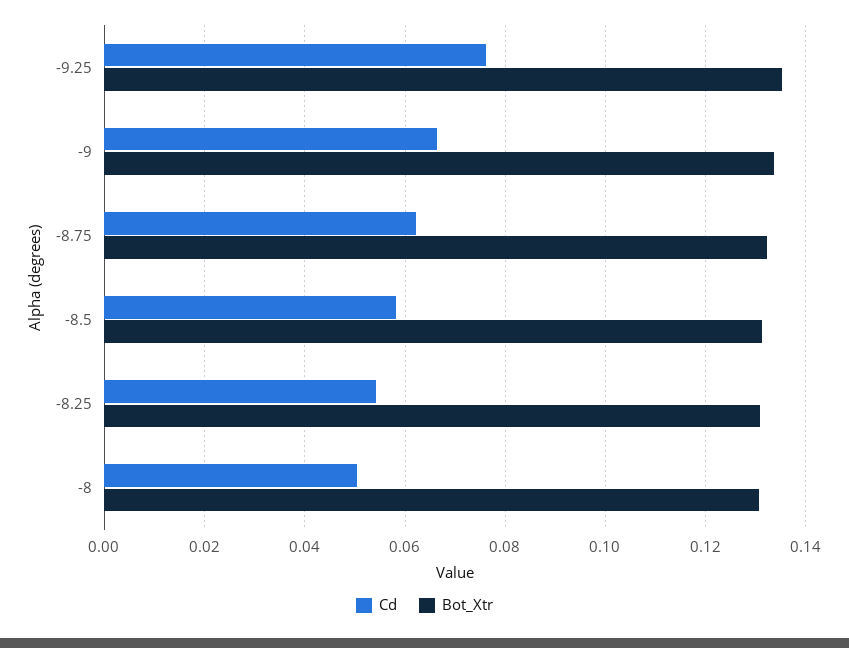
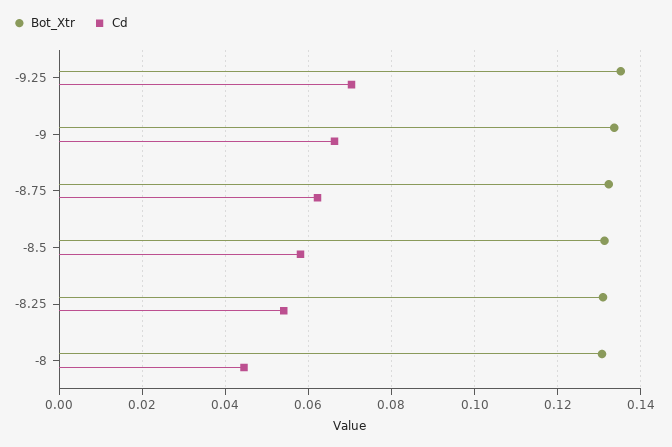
  {
    "Cd": {
-     "-9.25": 0.076,
+     "-9.25": 0.07,
      "-9": 0.066,
      "-8.75": 0.062,
      "-8.5": 0.058,
      "-8.25": 0.054,
-     "-8": 0.05
+     "-8": 0.044
    },
    "Bot_Xtr": {
      "-9.25": 0.136,
      "-9": 0.134,
      "-8.75": 0.132,
      "-8.5": 0.132,
      "-8.25": 0.13,
      "-8": 0.13
    }
  }

